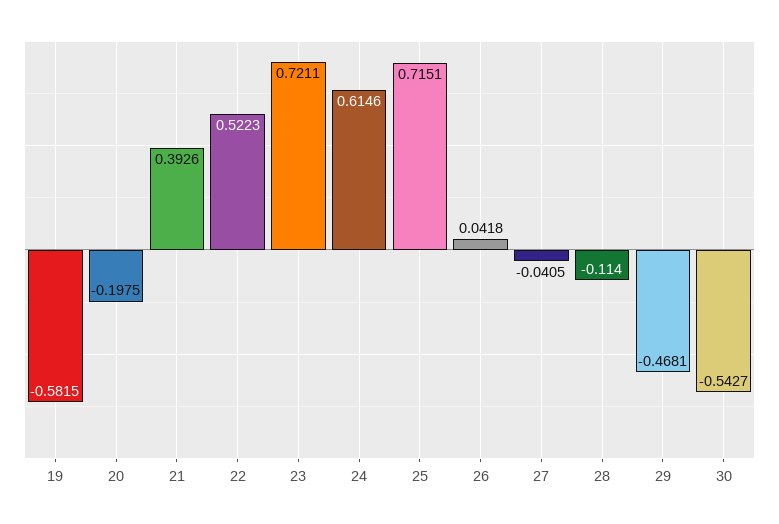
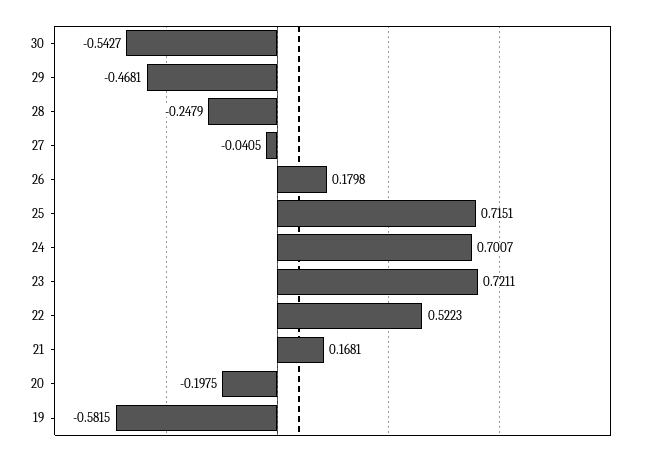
  {
    "19": -0.5815,
    "20": -0.1975,
-   "21": 0.3926,
+   "21": 0.1681,
    "22": 0.5223,
    "23": 0.7211,
-   "24": 0.6146,
+   "24": 0.7007,
    "25": 0.7151,
-   "26": 0.0418,
+   "26": 0.1798,
    "27": -0.0405,
-   "28": -0.114,
+   "28": -0.2479,
    "29": -0.4681,
    "30": -0.5427
  }

